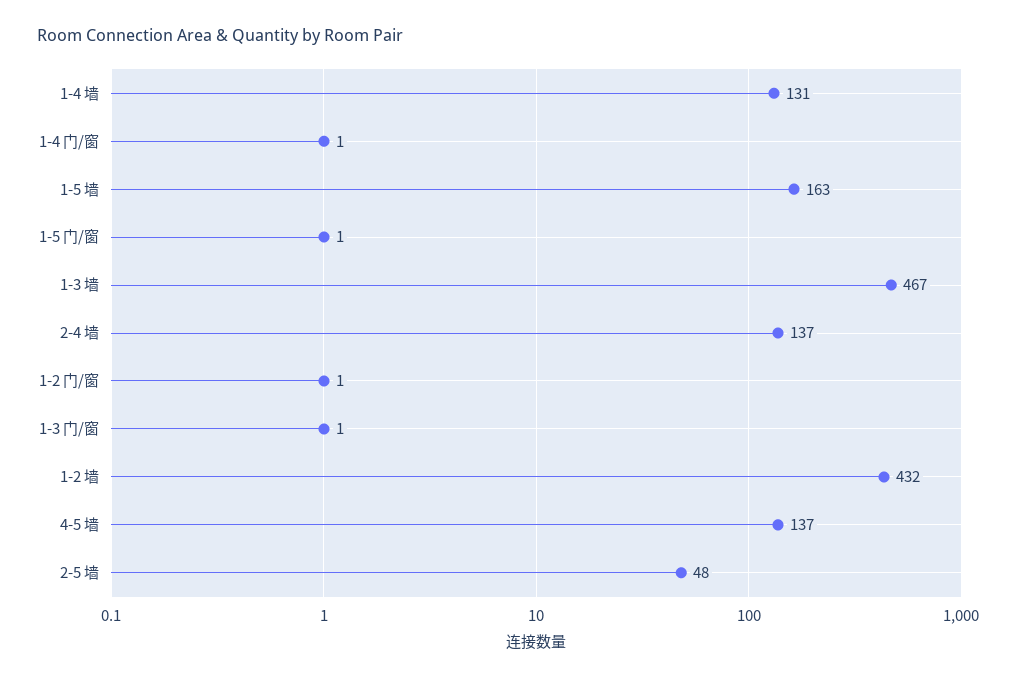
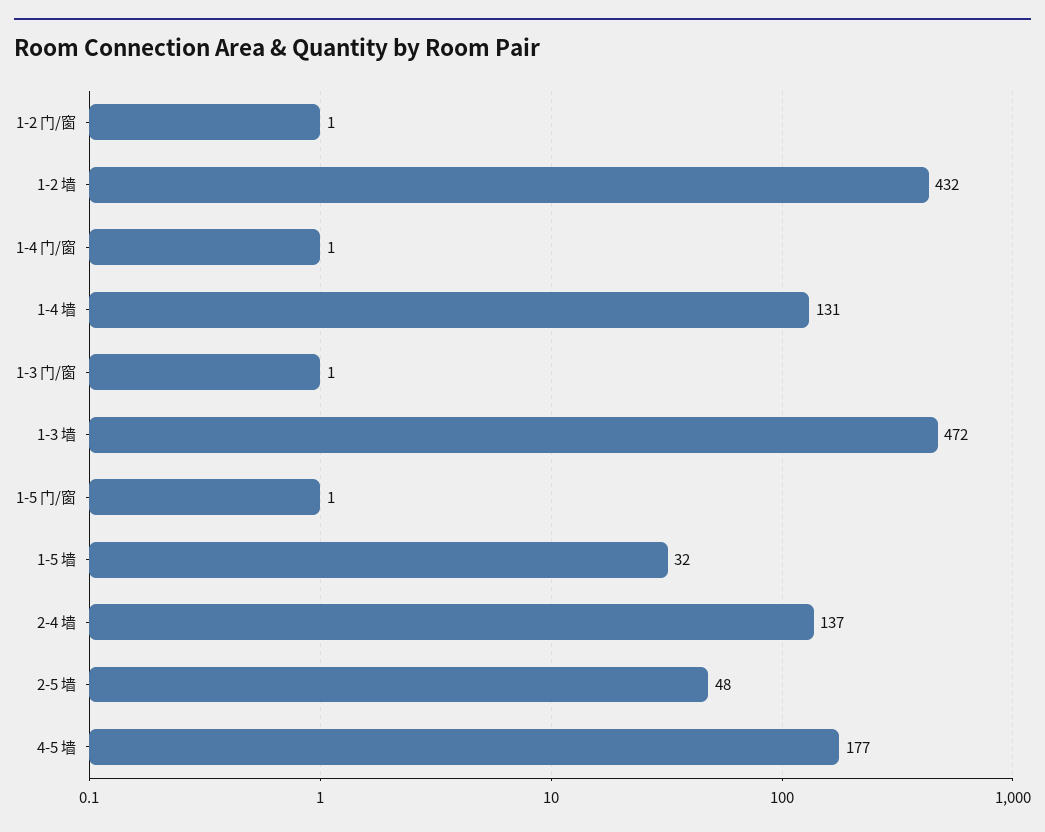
  {
    "1-4 墙": 131,
    "1-4 门/窗": 1,
-   "1-5 墙": 163,
+   "1-5 墙": 32,
    "1-5 门/窗": 1,
-   "1-3 墙": 467,
+   "1-3 墙": 472,
    "2-4 墙": 137,
    "1-2 门/窗": 1,
    "1-3 门/窗": 1,
    "1-2 墙": 432,
-   "4-5 墙": 137,
+   "4-5 墙": 177,
    "2-5 墙": 48
  }

